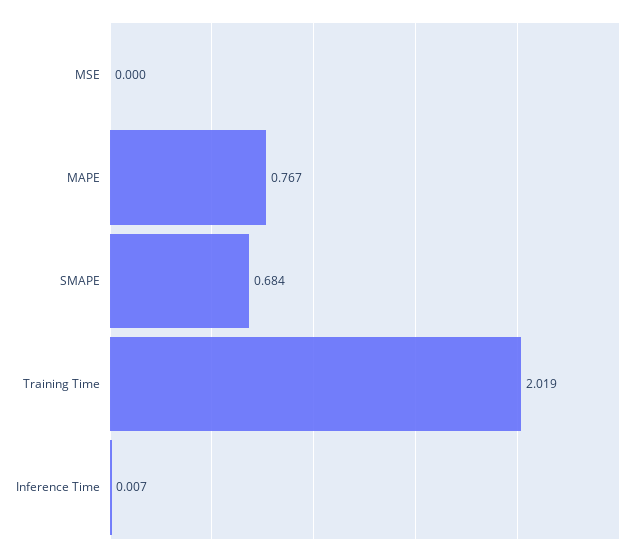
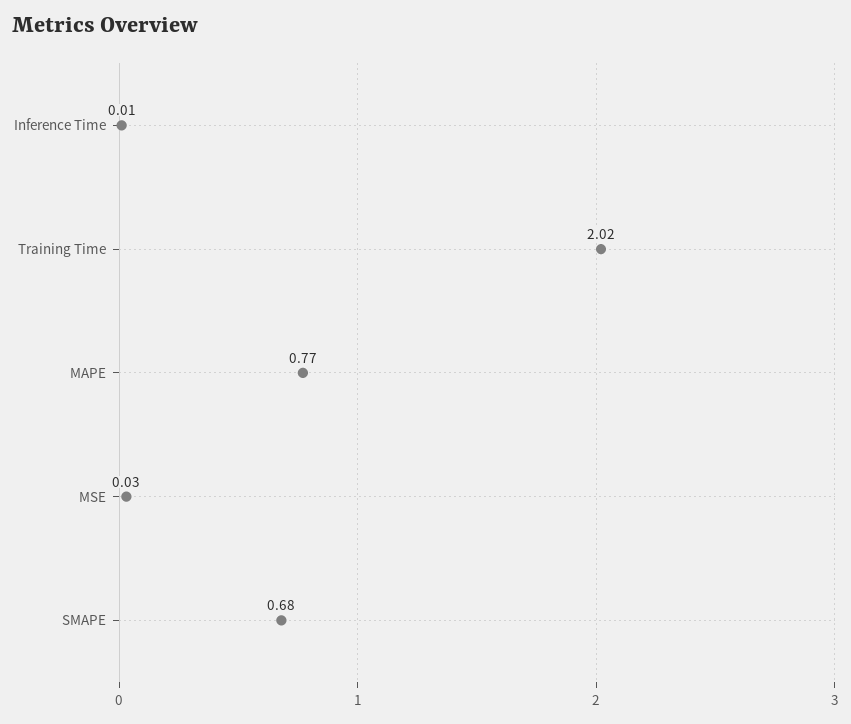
  {
-   "MSE": 0,
+   "MSE": 0.03,
    "MAPE": 0.767,
    "SMAPE": 0.684,
    "Training Time": 2.019,
    "Inference Time": 0.007
  }

